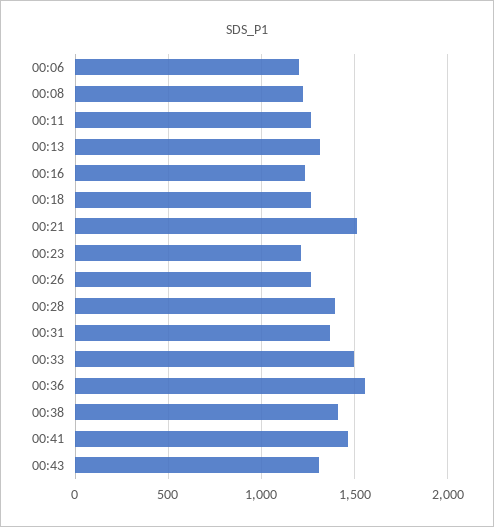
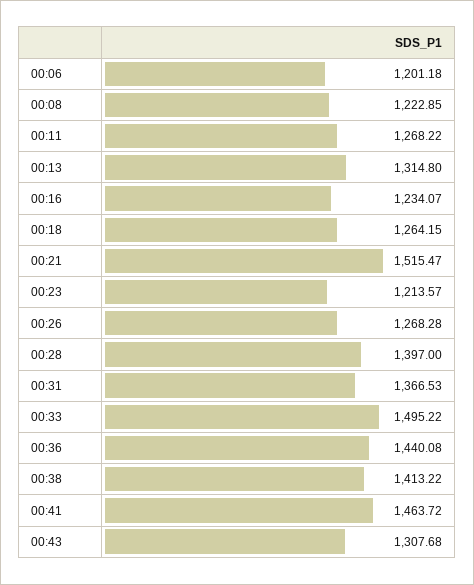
  {
    "00:06": 1201.18,
    "00:08": 1222.85,
    "00:11": 1268.22,
    "00:13": 1314.8,
    "00:16": 1234.07,
    "00:18": 1264.15,
    "00:21": 1515.47,
    "00:23": 1213.57,
    "00:26": 1268.28,
    "00:28": 1397,
    "00:31": 1366.53,
    "00:33": 1495.22,
-   "00:36": 1550,
+   "00:36": 1440.08,
    "00:38": 1413.22,
    "00:41": 1463.72,
    "00:43": 1307.68
  }

